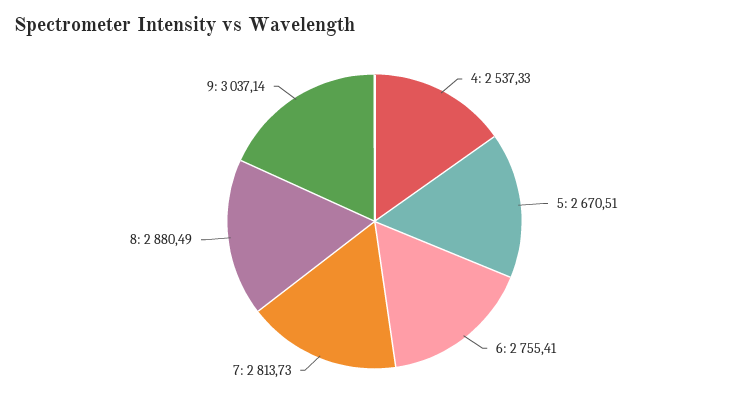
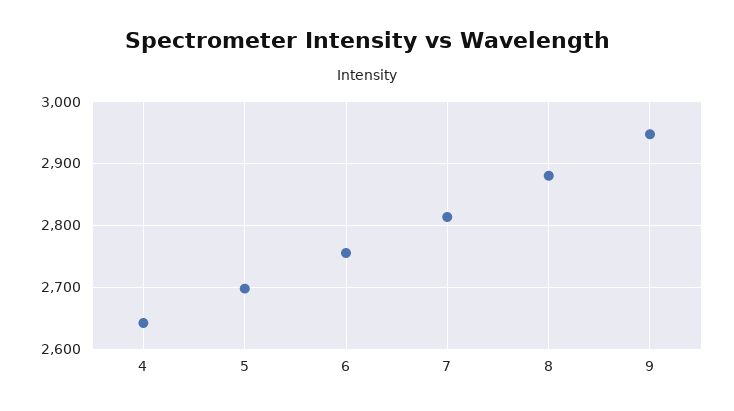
  {
-   "4": 2537.33,
+   "4": 2640,
-   "5": 2670.51,
+   "5": 2700,
    "6": 2755.41,
    "7": 2813.73,
    "8": 2880.49,
-   "9": 3037.14
+   "9": 2950
  }

